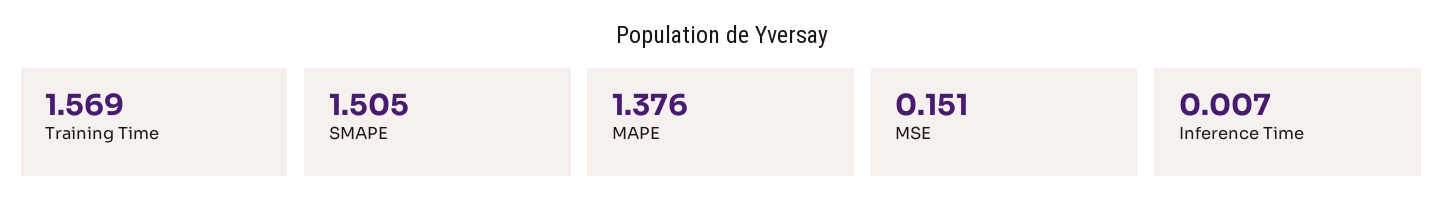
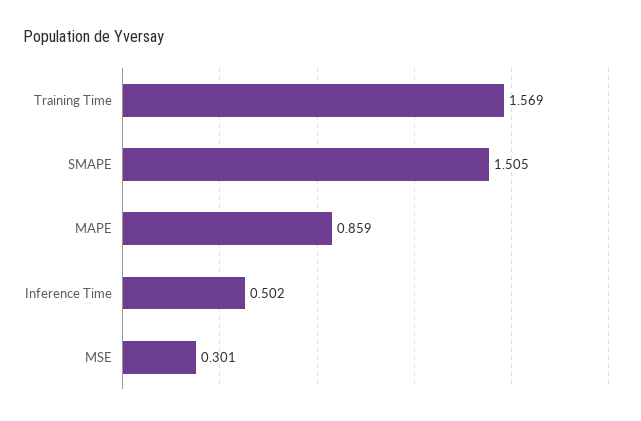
  {
    "Training Time": 1.569,
    "SMAPE": 1.505,
-   "MAPE": 1.376,
+   "MAPE": 0.859,
-   "MSE": 0.151,
+   "MSE": 0.301,
-   "Inference Time": 0.007
+   "Inference Time": 0.502
  }

